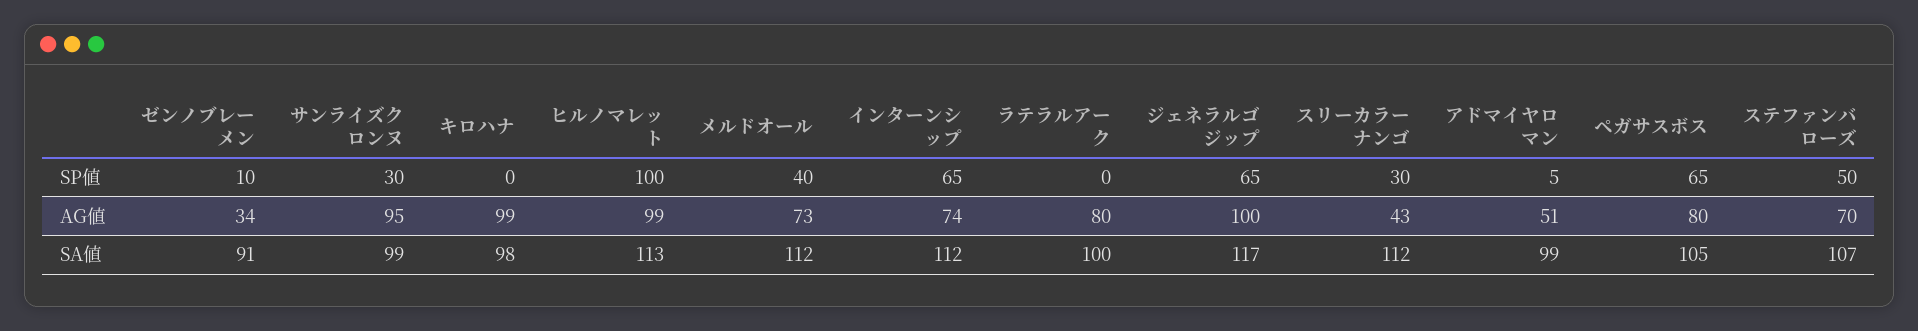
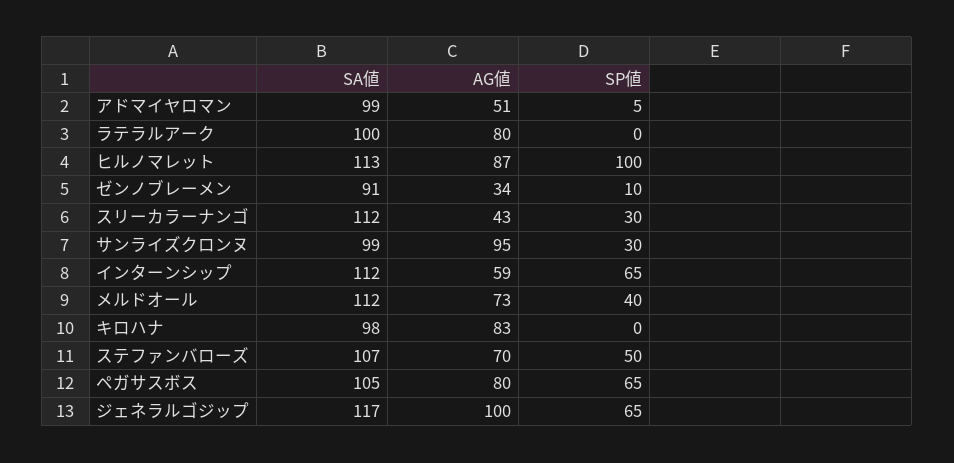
  {
    "ゼンノブレーメン": {
      "SP値": 10,
      "AG値": 34,
      "SA値": 91
    },
    "サンライズクロンヌ": {
      "SP値": 30,
      "AG値": 95,
      "SA値": 99
    },
    "キロハナ": {
      "SP値": 0,
-     "AG値": 99,
+     "AG値": 83,
      "SA値": 98
    },
    "ヒルノマレット": {
      "SP値": 100,
-     "AG値": 99,
+     "AG値": 87,
      "SA値": 113
    },
    "メルドオール": {
      "SP値": 40,
      "AG値": 73,
      "SA値": 112
    },
    "インターンシップ": {
      "SP値": 65,
-     "AG値": 74,
+     "AG値": 59,
      "SA値": 112
    },
    "ラテラルアーク": {
      "SP値": 0,
      "AG値": 80,
      "SA値": 100
    },
    "ジェネラルゴジップ": {
      "SP値": 65,
      "AG値": 100,
      "SA値": 117
    },
    "スリーカラーナンゴ": {
      "SP値": 30,
      "AG値": 43,
      "SA値": 112
    },
    "アドマイヤロマン": {
      "SP値": 5,
      "AG値": 51,
      "SA値": 99
    },
    "ペガサスボス": {
      "SP値": 65,
      "AG値": 80,
      "SA値": 105
    },
    "ステファンバローズ": {
      "SP値": 50,
      "AG値": 70,
      "SA値": 107
    }
  }

